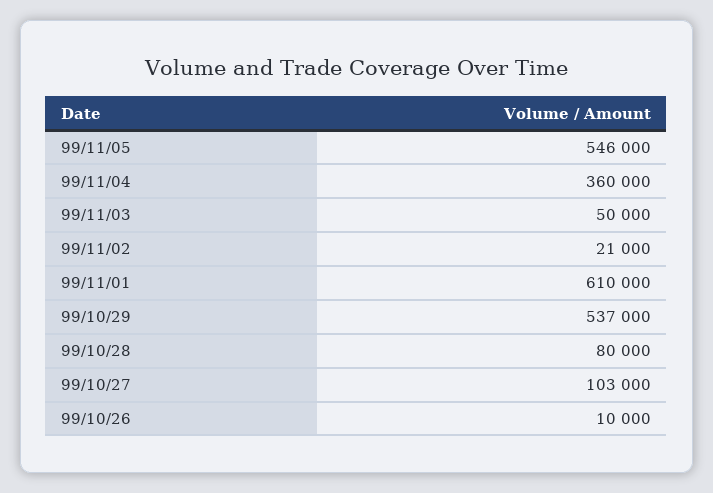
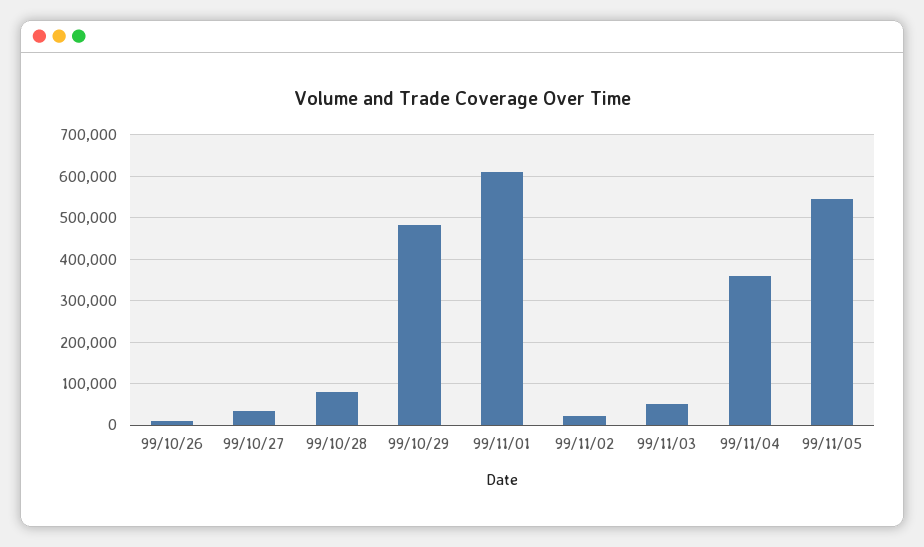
  {
    "99/11/05": 546000,
    "99/11/04": 360000,
    "99/11/03": 50000,
    "99/11/02": 21000,
    "99/11/01": 610000,
-   "99/10/29": 537000,
+   "99/10/29": 480000,
    "99/10/28": 80000,
-   "99/10/27": 103000,
+   "99/10/27": 40000,
    "99/10/26": 10000
  }

